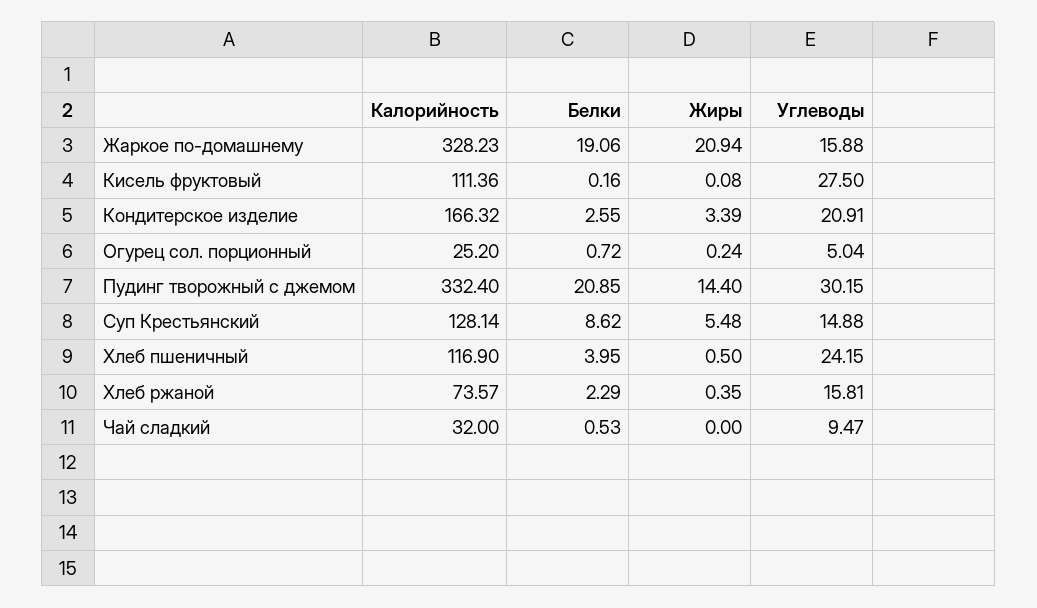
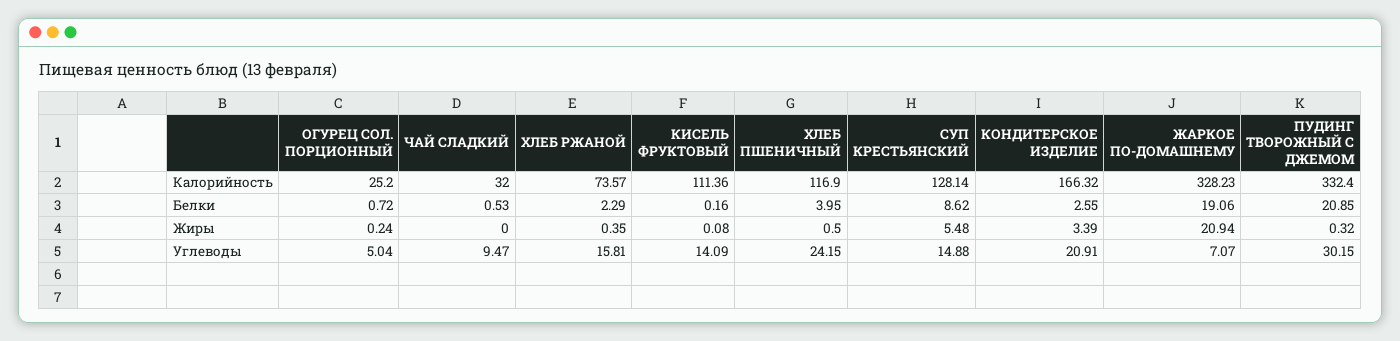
  {
    "Калорийность": {
      "Жаркое по-домашнему": 328.23,
      "Кисель фруктовый": 111.36,
      "Кондитерское изделие": 166.32,
      "Огурец сол. порционный": 25.2,
      "Пудинг творожный с джемом": 332.4,
      "Суп Крестьянский": 128.14,
      "Хлеб пшеничный": 116.9,
      "Хлеб ржаной": 73.57,
      "Чай сладкий": 32
    },
    "Белки": {
      "Жаркое по-домашнему": 19.06,
      "Кисель фруктовый": 0.16,
      "Кондитерское изделие": 2.55,
      "Огурец сол. порционный": 0.72,
      "Пудинг творожный с джемом": 20.85,
      "Суп Крестьянский": 8.62,
      "Хлеб пшеничный": 3.95,
      "Хлеб ржаной": 2.29,
      "Чай сладкий": 0.53
    },
    "Жиры": {
      "Жаркое по-домашнему": 20.94,
      "Кисель фруктовый": 0.08,
      "Кондитерское изделие": 3.39,
      "Огурец сол. порционный": 0.24,
-     "Пудинг творожный с джемом": 14.4,
+     "Пудинг творожный с джемом": 0.32,
      "Суп Крестьянский": 5.48,
      "Хлеб пшеничный": 0.5,
      "Хлеб ржаной": 0.35,
      "Чай сладкий": 0
    },
    "Углеводы": {
-     "Жаркое по-домашнему": 15.88,
+     "Жаркое по-домашнему": 7.07,
-     "Кисель фруктовый": 27.5,
+     "Кисель фруктовый": 14.09,
      "Кондитерское изделие": 20.91,
      "Огурец сол. порционный": 5.04,
      "Пудинг творожный с джемом": 30.15,
      "Суп Крестьянский": 14.88,
      "Хлеб пшеничный": 24.15,
      "Хлеб ржаной": 15.81,
      "Чай сладкий": 9.47
    }
  }

